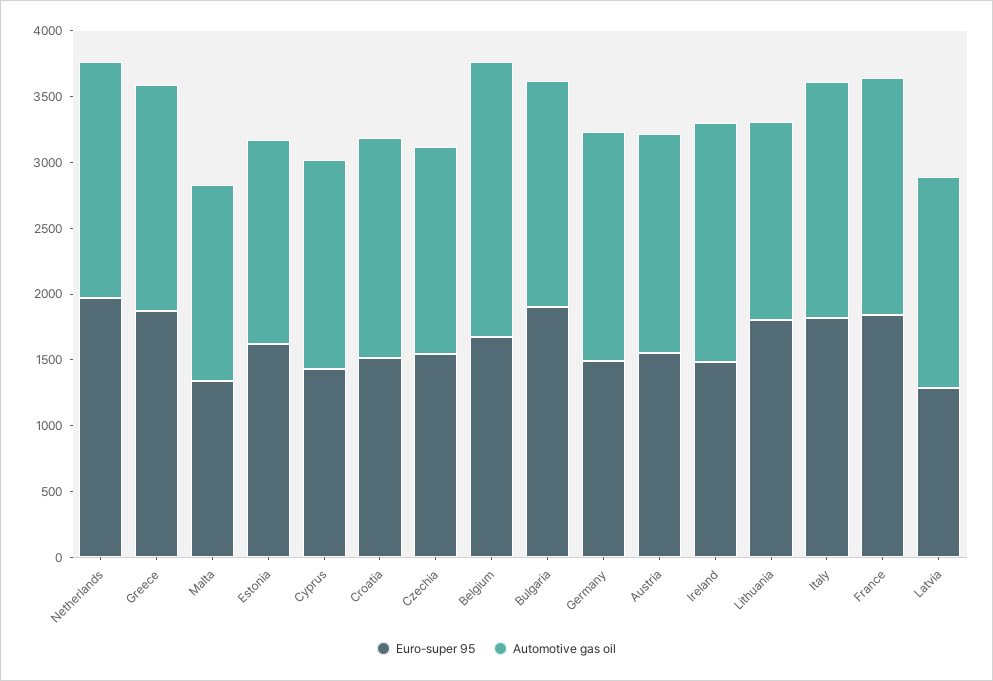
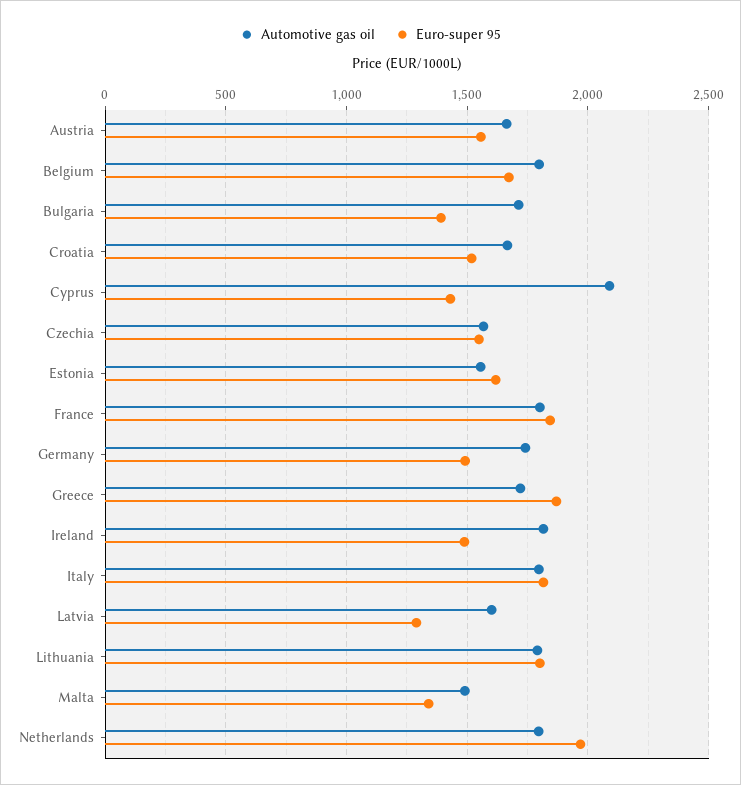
  {
    "Euro-super 95": {
      "Netherlands": 1950,
      "Greece": 1850,
      "Malta": 1350,
      "Estonia": 1600,
      "Cyprus": 1450,
      "Croatia": 1500,
      "Czechia": 1550,
      "Belgium": 1650,
-     "Bulgaria": 1900,
+     "Bulgaria": 1400,
      "Germany": 1500,
      "Austria": 1550,
      "Ireland": 1500,
      "Lithuania": 1800,
      "Italy": 1800,
      "France": 1850,
      "Latvia": 1300
    },
    "Automotive gas oil": {
      "Netherlands": 1800,
      "Greece": 1700,
      "Malta": 1500,
      "Estonia": 1550,
-     "Cyprus": 1600,
+     "Cyprus": 2100,
      "Croatia": 1650,
      "Czechia": 1550,
-     "Belgium": 2100,
+     "Belgium": 1800,
      "Bulgaria": 1700,
      "Germany": 1750,
      "Austria": 1650,
      "Ireland": 1800,
-     "Lithuania": 1500,
+     "Lithuania": 1800,
      "Italy": 1800,
      "France": 1800,
      "Latvia": 1600
    }
  }

